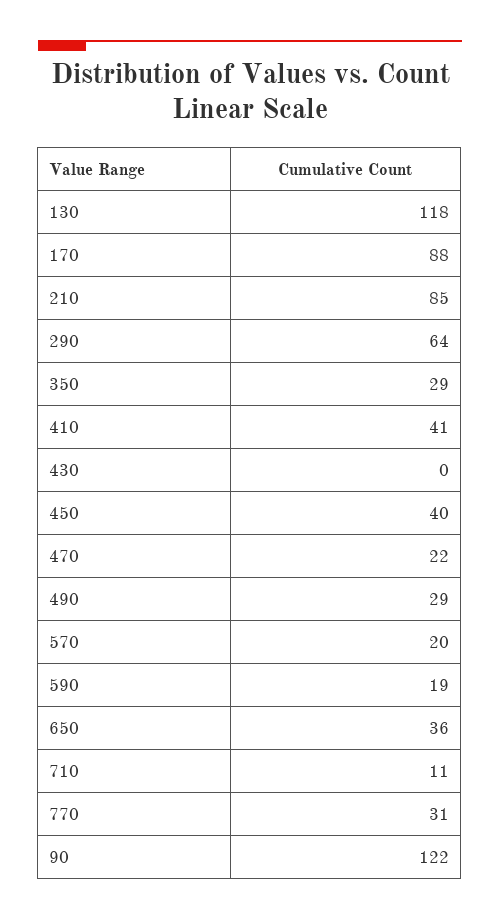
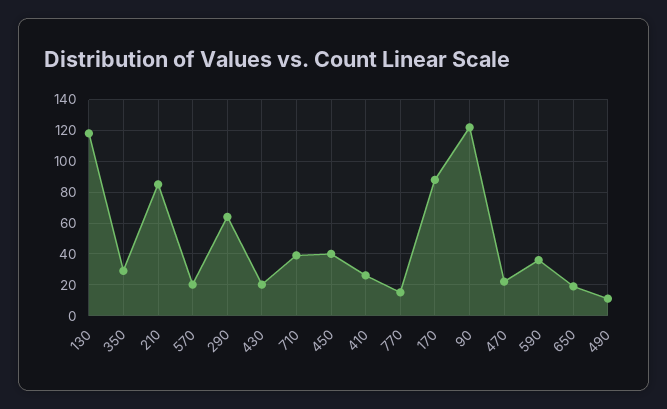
  {
    "130": 118,
    "170": 88,
    "210": 85,
    "290": 64,
    "350": 29,
-   "410": 41,
+   "410": 25,
-   "430": 0,
+   "430": 20,
    "450": 40,
    "470": 22,
-   "490": 29,
+   "490": 10,
    "570": 20,
-   "590": 19,
+   "590": 35,
-   "650": 36,
+   "650": 20,
-   "710": 11,
+   "710": 40,
-   "770": 31,
+   "770": 15,
    "90": 122
  }

